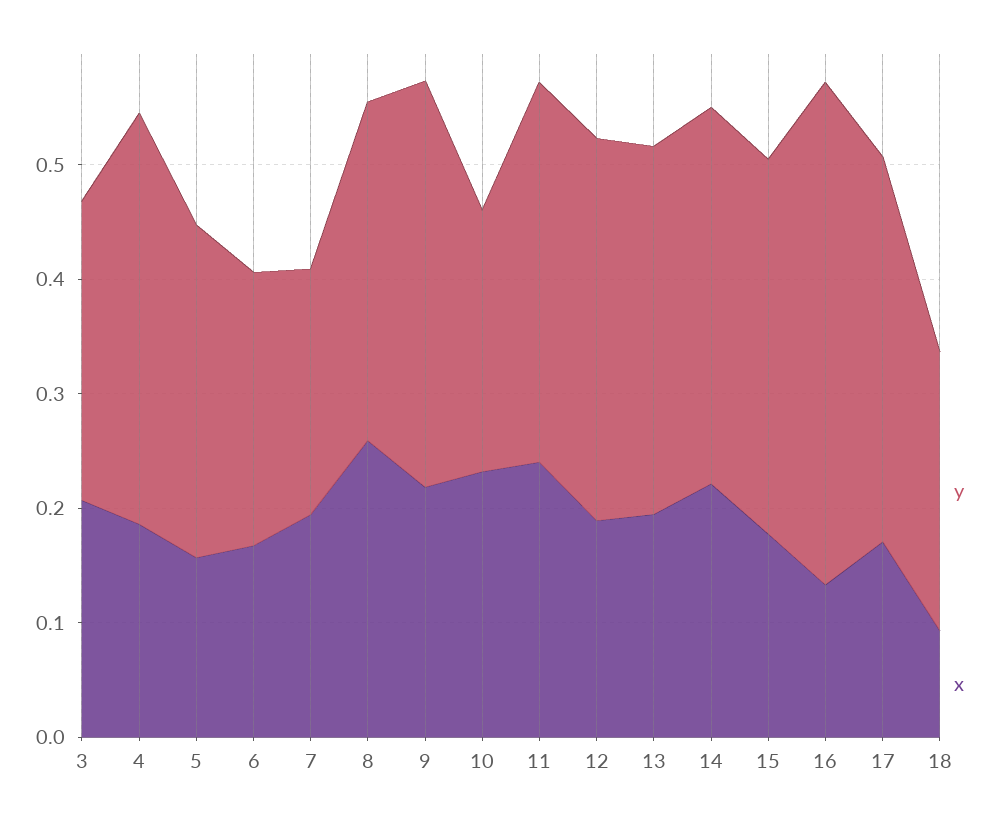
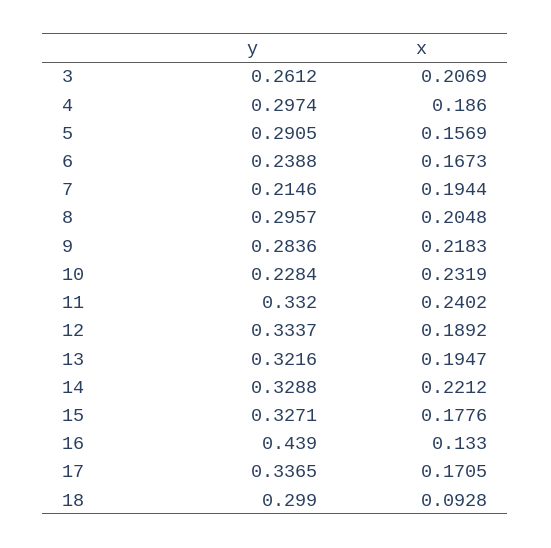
  {
    "y": {
      "3": 0.2612,
-     "4": 0.36,
+     "4": 0.2974,
      "5": 0.2905,
      "6": 0.2388,
      "7": 0.2146,
      "8": 0.2957,
-     "9": 0.36,
+     "9": 0.2836,
      "10": 0.2284,
      "11": 0.332,
      "12": 0.3337,
      "13": 0.3216,
      "14": 0.3288,
      "15": 0.3271,
      "16": 0.439,
      "17": 0.3365,
-     "18": 0.24
+     "18": 0.299
    },
    "x": {
      "3": 0.2069,
      "4": 0.186,
      "5": 0.1569,
      "6": 0.1673,
      "7": 0.1944,
-     "8": 0.26,
+     "8": 0.2048,
      "9": 0.2183,
      "10": 0.2319,
      "11": 0.2402,
      "12": 0.1892,
      "13": 0.1947,
      "14": 0.2212,
      "15": 0.1776,
      "16": 0.133,
      "17": 0.1705,
      "18": 0.0928
    }
  }

